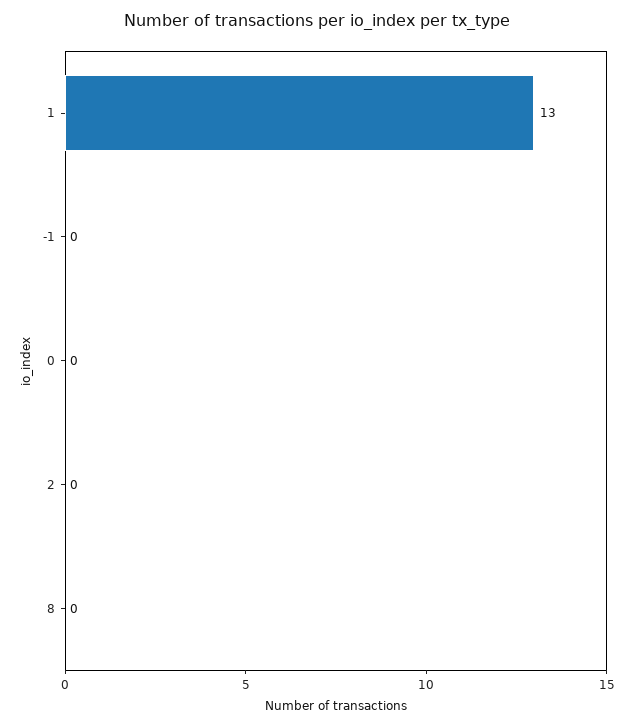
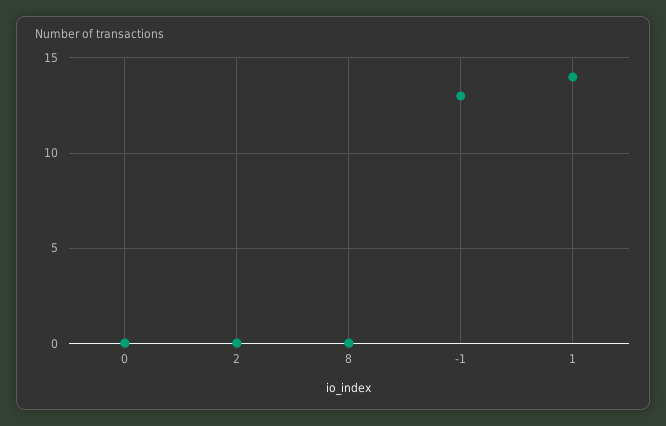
  {
-   "1": 13,
+   "1": 14,
-   "-1": 0,
+   "-1": 13,
    "0": 0,
    "2": 0,
    "8": 0
  }

